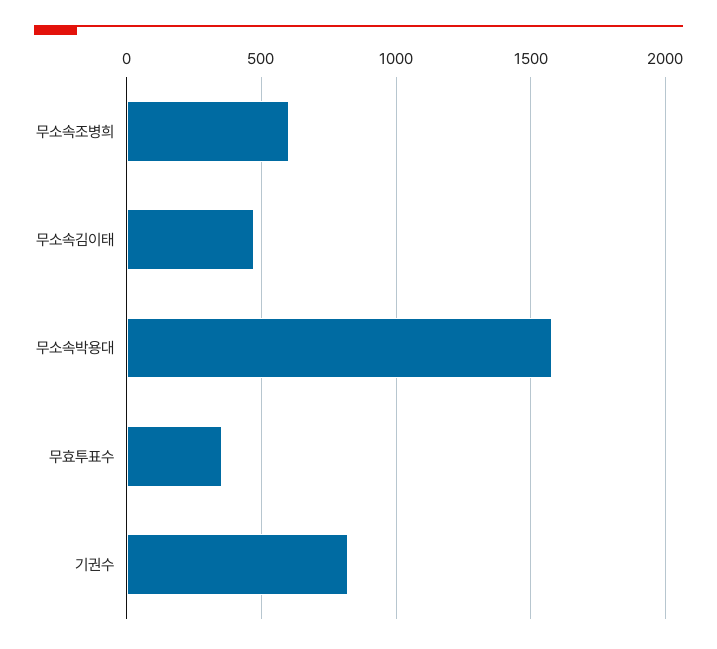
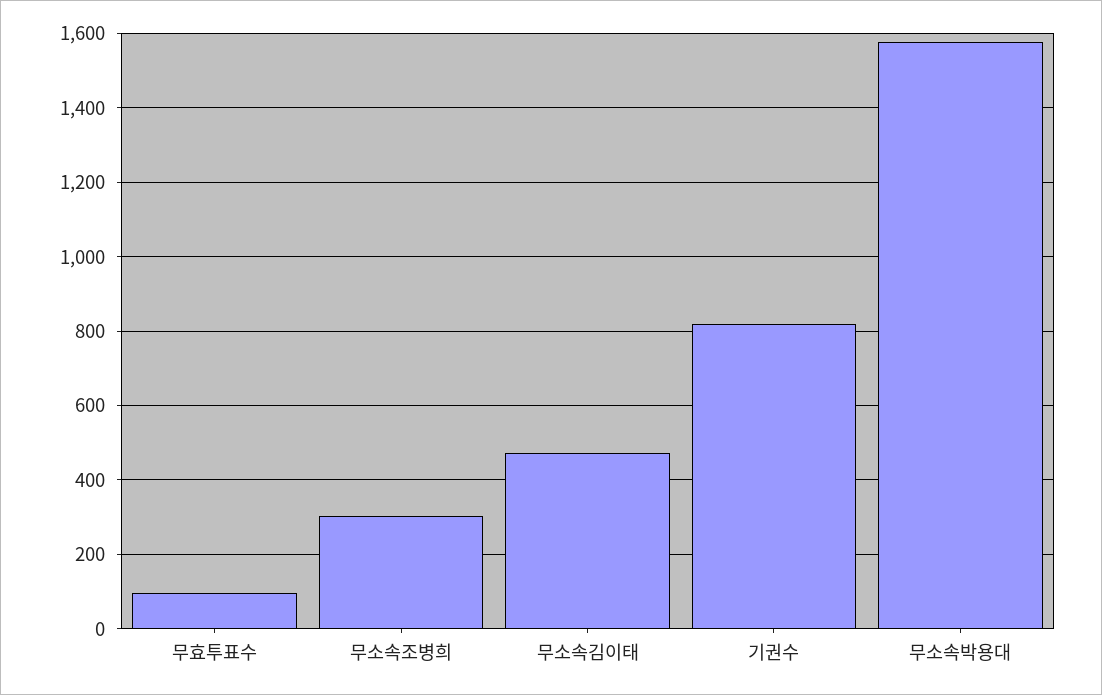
  {
-   "무소속조병희": 600,
+   "무소속조병희": 300,
    "무소속김이태": 480,
    "무소속박용대": 1580,
-   "무효투표수": 350,
+   "무효투표수": 100,
    "기권수": 820
  }

